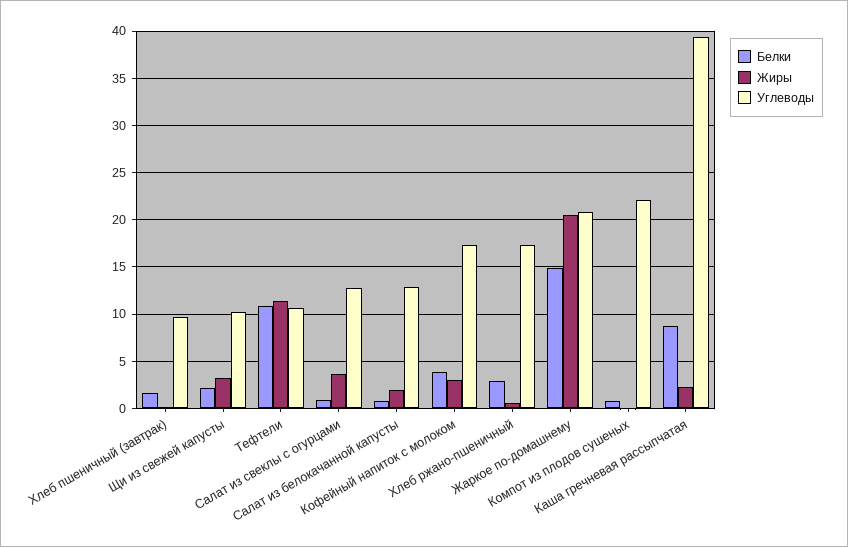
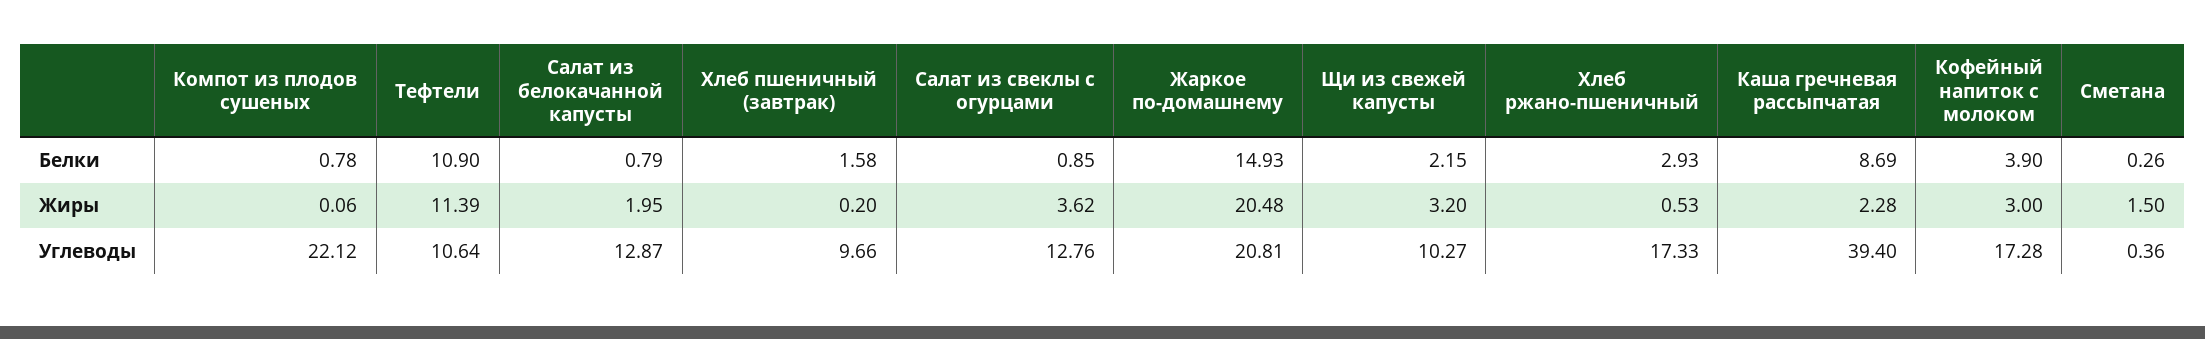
  {
    "Белки": {
      "Хлеб пшеничный (завтрак)": 1.58,
      "Щи из свежей капусты": 2.15,
      "Тефтели": 10.9,
      "Салат из свеклы с огурцами": 0.85,
      "Салат из белокачанной капусты": 0.79,
      "Кофейный напиток с молоком": 3.9,
      "Хлеб ржано-пшеничный": 2.93,
      "Жаркое по-домашнему": 14.93,
      "Компот из плодов сушеных": 0.78,
-     "Каша гречневая рассыпчатая": 8.69
+     "Каша гречневая рассыпчатая": 8.69,
+     "Сметана": 0.26
    },
    "Жиры": {
      "Хлеб пшеничный (завтрак)": 0.2,
      "Щи из свежей капусты": 3.2,
      "Тефтели": 11.39,
      "Салат из свеклы с огурцами": 3.62,
      "Салат из белокачанной капусты": 1.95,
      "Кофейный напиток с молоком": 3,
      "Хлеб ржано-пшеничный": 0.53,
      "Жаркое по-домашнему": 20.48,
      "Компот из плодов сушеных": 0.06,
-     "Каша гречневая рассыпчатая": 2.28
+     "Каша гречневая рассыпчатая": 2.28,
+     "Сметана": 1.5
    },
    "Углеводы": {
      "Хлеб пшеничный (завтрак)": 9.66,
      "Щи из свежей капусты": 10.27,
      "Тефтели": 10.64,
      "Салат из свеклы с огурцами": 12.76,
      "Салат из белокачанной капусты": 12.87,
      "Кофейный напиток с молоком": 17.28,
      "Хлеб ржано-пшеничный": 17.33,
      "Жаркое по-домашнему": 20.81,
      "Компот из плодов сушеных": 22.12,
-     "Каша гречневая рассыпчатая": 39.4
+     "Каша гречневая рассыпчатая": 39.4,
+     "Сметана": 0.36
    }
  }

